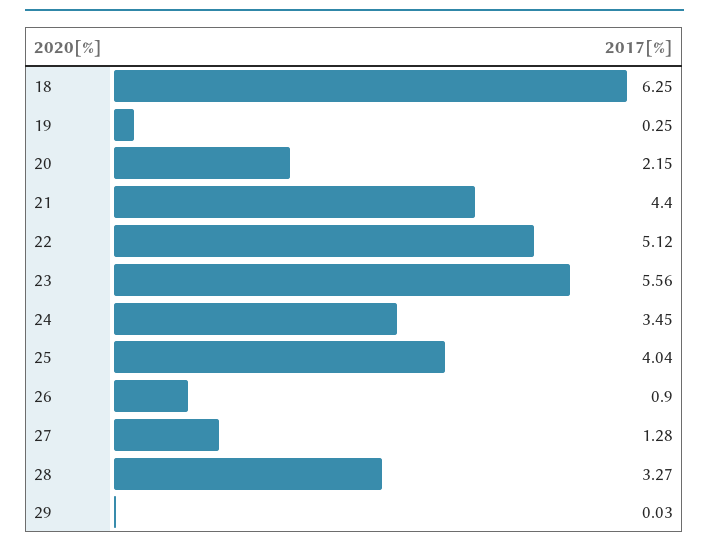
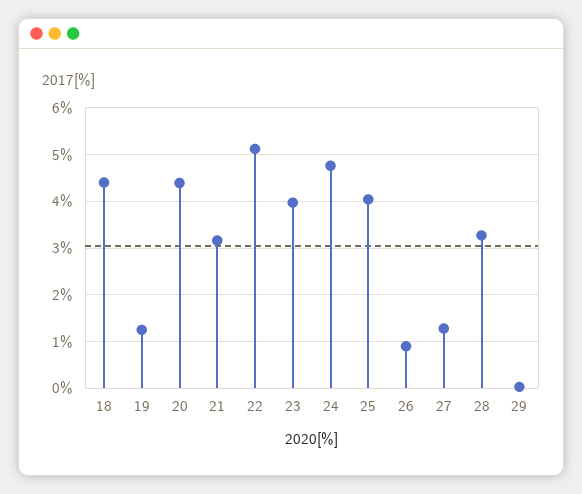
  {
-   "18": 6.25,
+   "18": 4.4,
-   "19": 0.25,
+   "19": 1.2,
-   "20": 2.15,
+   "20": 4.4,
-   "21": 4.4,
+   "21": 3.2,
    "22": 5.12,
-   "23": 5.56,
+   "23": 4,
-   "24": 3.45,
+   "24": 4.8,
    "25": 4.04,
    "26": 0.9,
    "27": 1.28,
    "28": 3.27,
    "29": 0.03
  }

